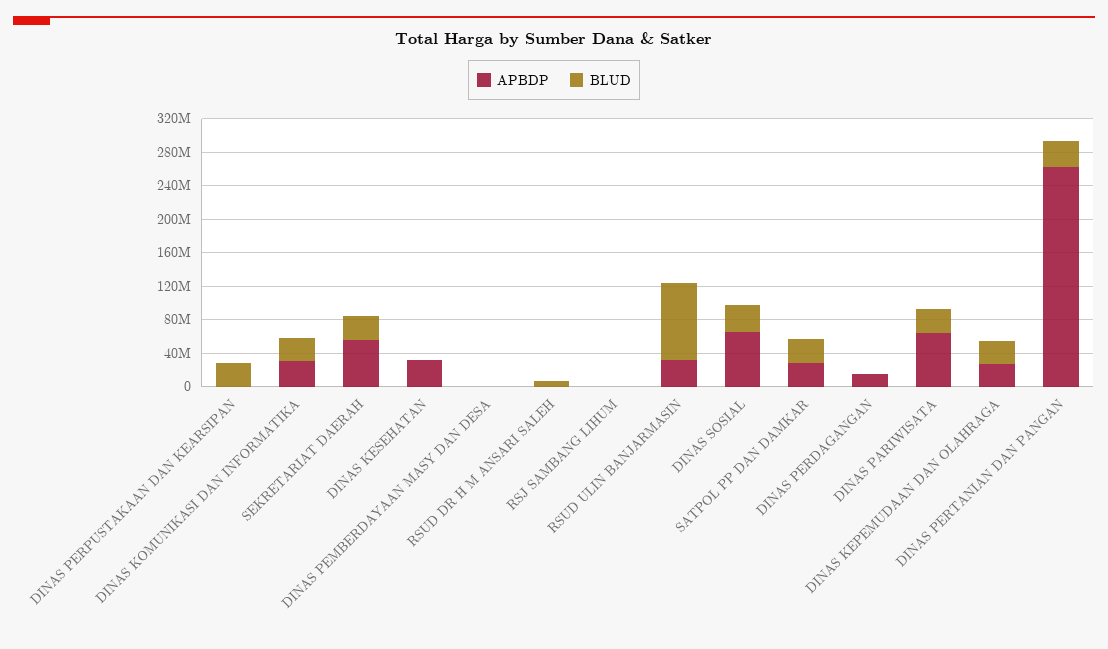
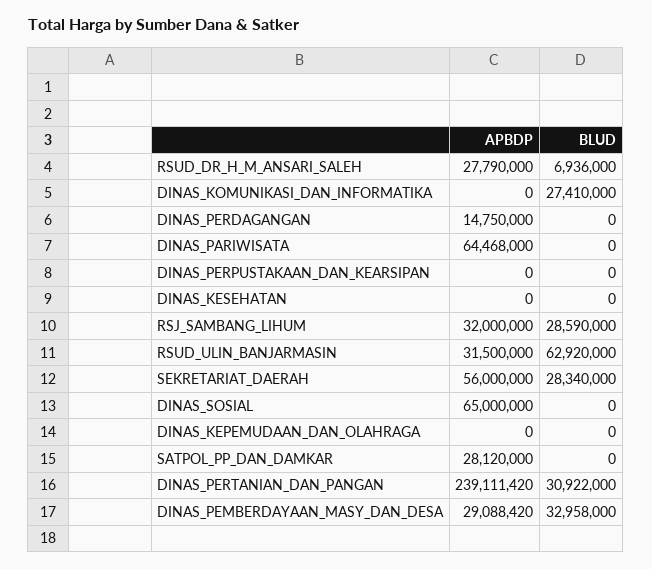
  {
    "APBDP": {
      "DINAS PERPUSTAKAAN DAN KEARSIPAN": 0,
-     "DINAS KOMUNIKASI DAN INFORMATIKA": 30000000,
+     "DINAS KOMUNIKASI DAN INFORMATIKA": 0,
      "SEKRETARIAT DAERAH": 56000000,
-     "DINAS KESEHATAN": 30000000,
+     "DINAS KESEHATAN": 0,
-     "DINAS PEMBERDAYAAN MASY DAN DESA": 0,
+     "DINAS PEMBERDAYAAN MASY DAN DESA": 29088420,
-     "RSUD DR H M ANSARI SALEH": 0,
+     "RSUD DR H M ANSARI SALEH": 27790000,
-     "RSJ SAMBANG LIHUM": 0,
+     "RSJ SAMBANG LIHUM": 32000000,
      "RSUD ULIN BANJARMASIN": 31500000,
      "DINAS SOSIAL": 65000000,
      "SATPOL PP DAN DAMKAR": 28120000,
      "DINAS PERDAGANGAN": 14750000,
      "DINAS PARIWISATA": 64468000,
-     "DINAS KEPEMUDAAN DAN OLAHRAGA": 30000000,
+     "DINAS KEPEMUDAAN DAN OLAHRAGA": 0,
-     "DINAS PERTANIAN DAN PANGAN": 260000000
+     "DINAS PERTANIAN DAN PANGAN": 239111420
    },
    "BLUD": {
-     "DINAS PERPUSTAKAAN DAN KEARSIPAN": 30000000,
+     "DINAS PERPUSTAKAAN DAN KEARSIPAN": 0,
      "DINAS KOMUNIKASI DAN INFORMATIKA": 27410000,
      "SEKRETARIAT DAERAH": 28340000,
      "DINAS KESEHATAN": 0,
-     "DINAS PEMBERDAYAAN MASY DAN DESA": 0,
+     "DINAS PEMBERDAYAAN MASY DAN DESA": 32958000,
      "RSUD DR H M ANSARI SALEH": 6936000,
-     "RSJ SAMBANG LIHUM": 0,
+     "RSJ SAMBANG LIHUM": 28590000,
-     "RSUD ULIN BANJARMASIN": 90000000,
+     "RSUD ULIN BANJARMASIN": 62920000,
-     "DINAS SOSIAL": 30000000,
+     "DINAS SOSIAL": 0,
-     "SATPOL PP DAN DAMKAR": 30000000,
+     "SATPOL PP DAN DAMKAR": 0,
      "DINAS PERDAGANGAN": 0,
-     "DINAS PARIWISATA": 30000000,
+     "DINAS PARIWISATA": 0,
-     "DINAS KEPEMUDAAN DAN OLAHRAGA": 30000000,
+     "DINAS KEPEMUDAAN DAN OLAHRAGA": 0,
      "DINAS PERTANIAN DAN PANGAN": 30922000
    }
  }

